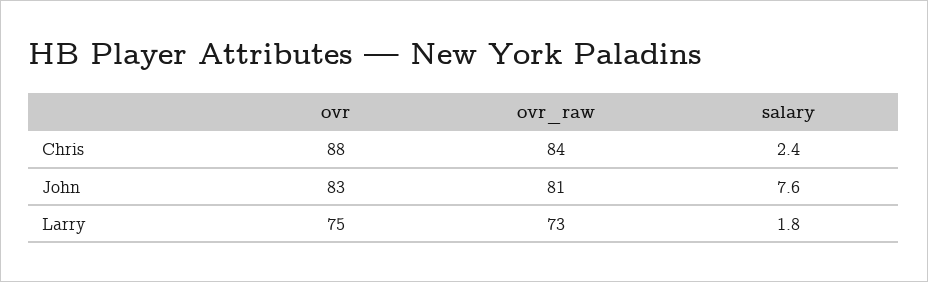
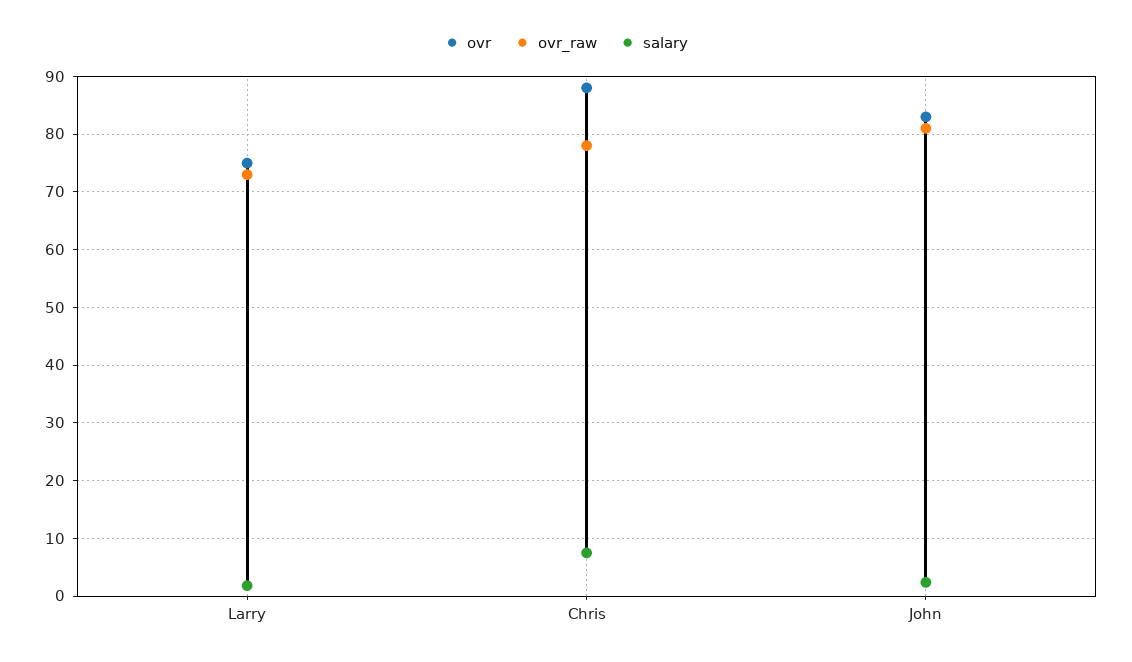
  {
    "ovr": {
      "Chris": 88,
      "John": 83,
      "Larry": 75
    },
    "ovr_raw": {
-     "Chris": 84,
+     "Chris": 78,
      "John": 81,
      "Larry": 73
    },
    "salary": {
-     "Chris": 2.4,
+     "Chris": 8,
-     "John": 7.6,
+     "John": 2,
      "Larry": 1.8
    }
  }

